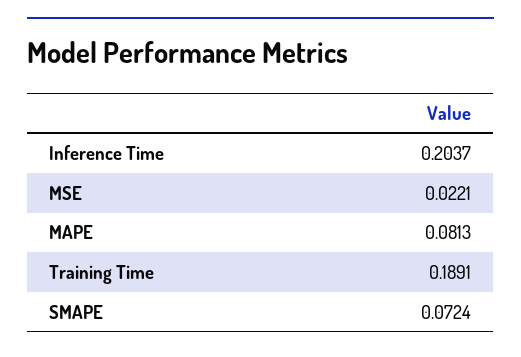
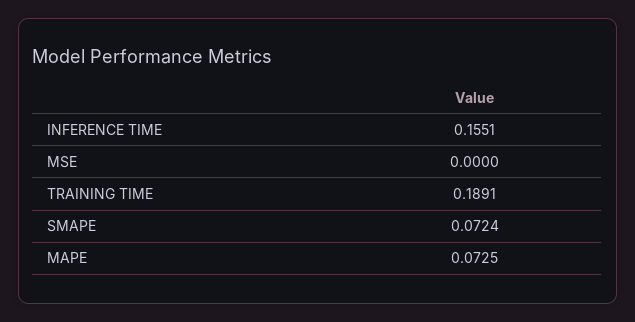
  {
-   "Inference Time": 0.2037,
+   "Inference Time": 0.1551,
-   "MSE": 0.0221,
+   "MSE": 0,
-   "MAPE": 0.0813,
+   "MAPE": 0.0725,
    "Training Time": 0.1891,
    "SMAPE": 0.0724
  }

